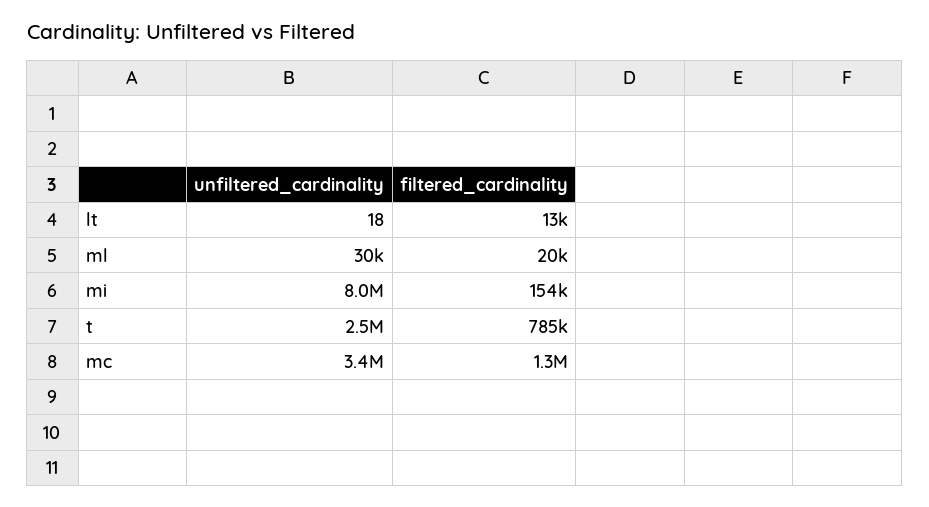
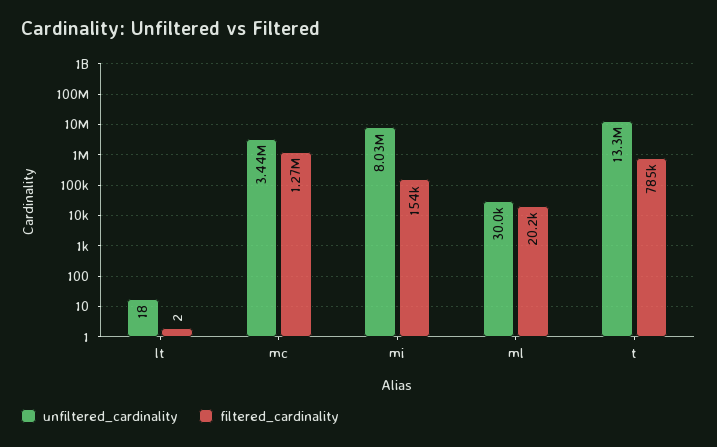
  {
    "unfiltered_cardinality": {
      "lt": 18,
      "ml": 30000,
      "mi": 8030000,
-     "t": 2500000,
+     "t": 13300000,
      "mc": 3440000
    },
    "filtered_cardinality": {
-     "lt": 13000,
+     "lt": 2,
      "ml": 20200,
      "mi": 154000,
      "t": 785000,
      "mc": 1270000
    }
  }

